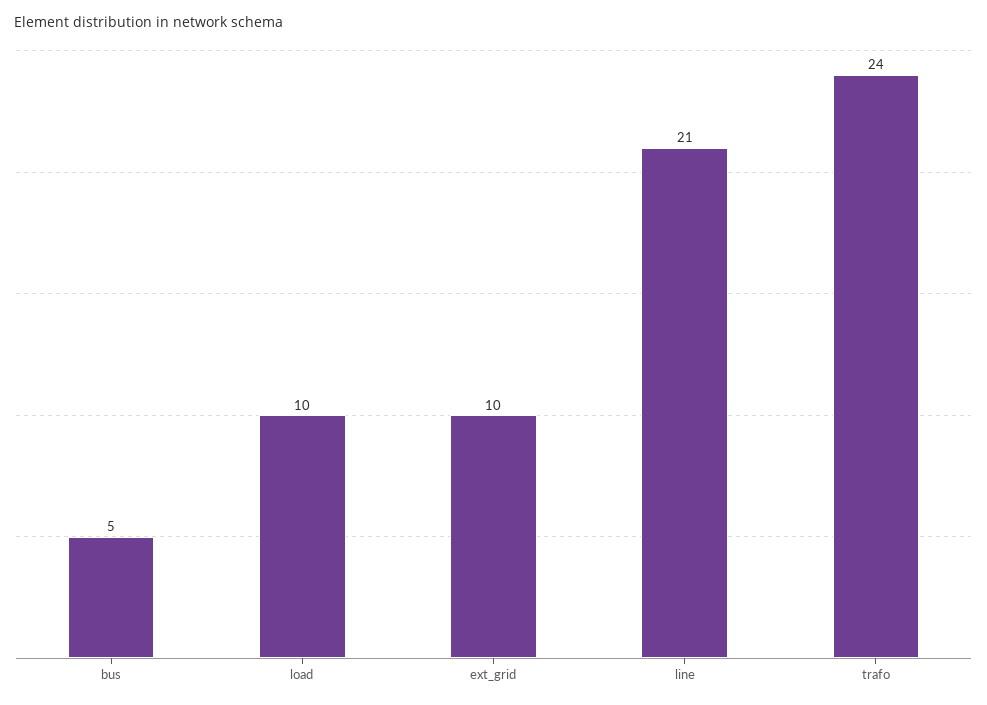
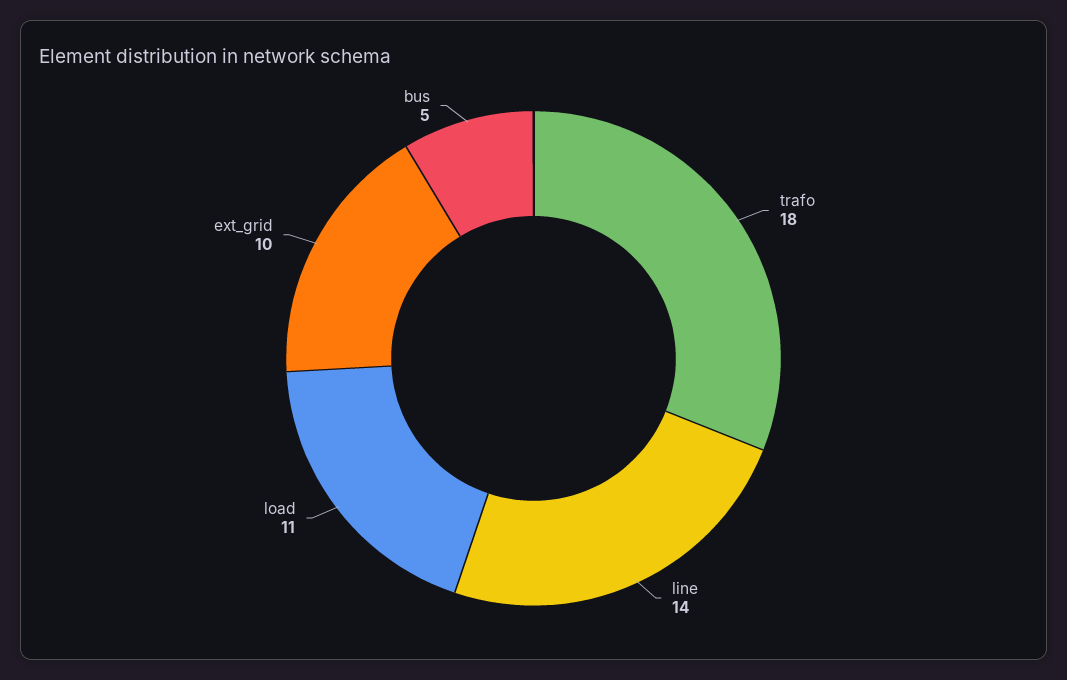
  {
    "bus": 5,
-   "load": 10,
+   "load": 11,
    "ext_grid": 10,
-   "line": 21,
+   "line": 14,
-   "trafo": 24
+   "trafo": 18
  }

